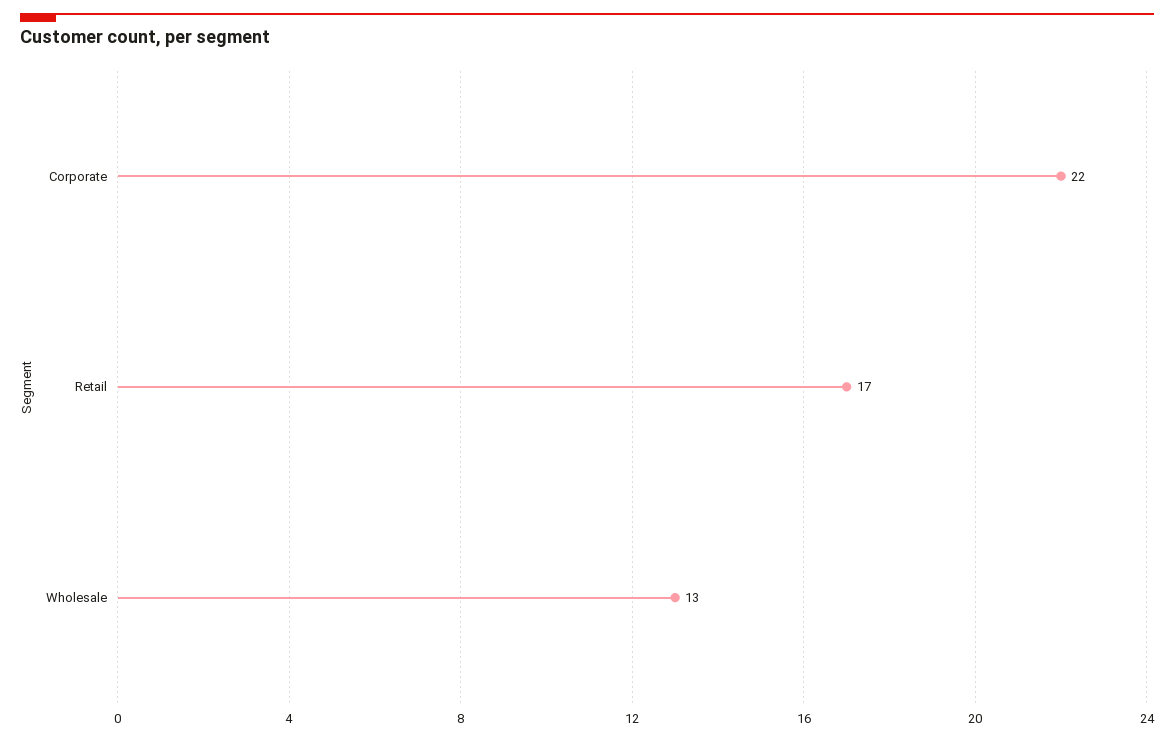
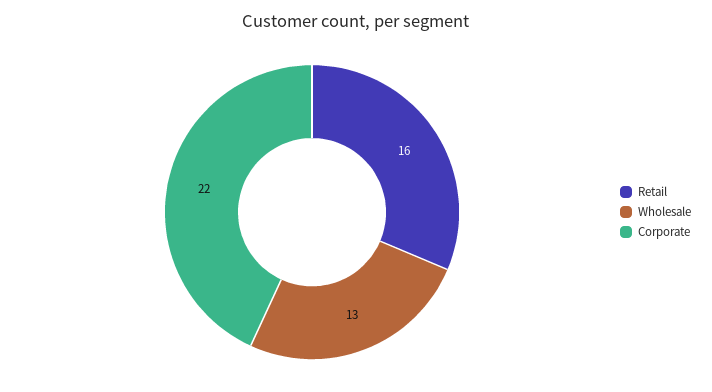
  {
    "Corporate": 22,
-   "Retail": 17,
+   "Retail": 16,
    "Wholesale": 13
  }

